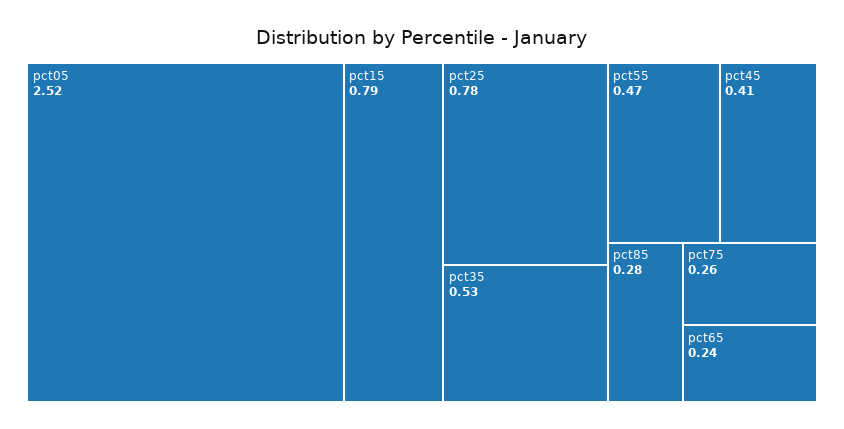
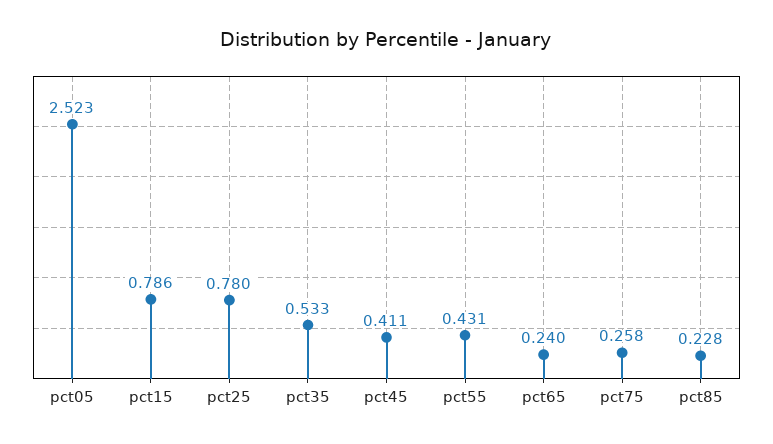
  {
    "pct05": 2.523,
    "pct15": 0.786,
    "pct25": 0.78,
    "pct35": 0.533,
-   "pct55": 0.47,
+   "pct55": 0.431,
    "pct45": 0.411,
-   "pct85": 0.28,
+   "pct85": 0.228,
    "pct75": 0.258,
    "pct65": 0.24
  }

